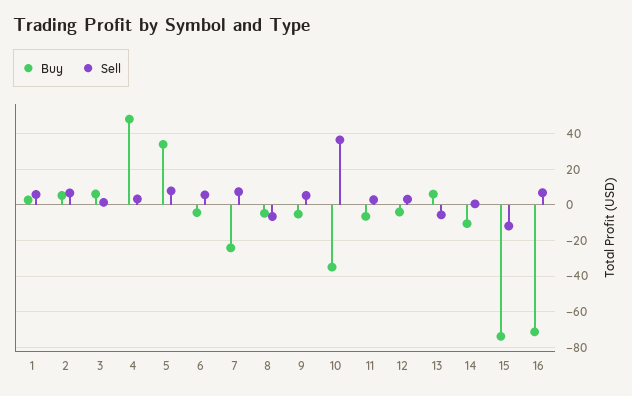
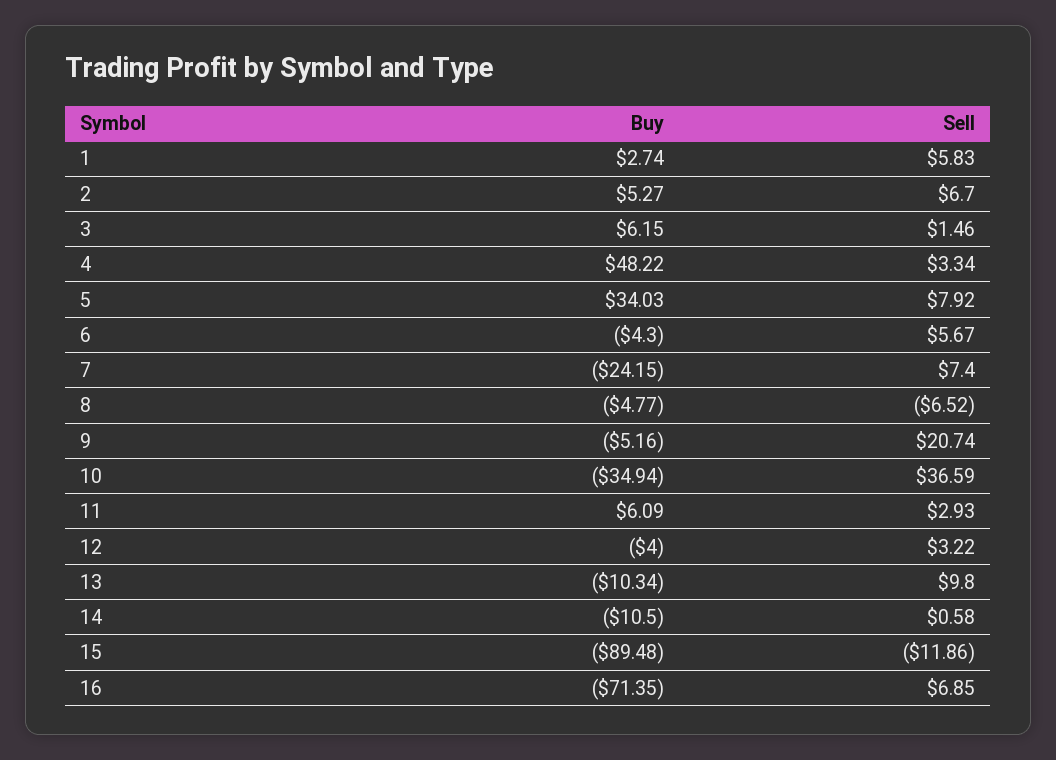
  {
    "Buy": {
      "1": 2.74,
      "2": 5.27,
      "3": 6.15,
      "4": 48.22,
      "5": 34.03,
      "6": -4.3,
      "7": -24.15,
      "8": -4.77,
      "9": -5.16,
      "10": -34.94,
-     "11": -5,
+     "11": 6.09,
      "12": -4,
-     "13": 5,
+     "13": -10.34,
      "14": -10.5,
-     "15": -75,
+     "15": -89.48,
      "16": -71.35
    },
    "Sell": {
      "1": 5.83,
      "2": 6.7,
      "3": 1.46,
      "4": 3.34,
      "5": 7.92,
      "6": 5.67,
      "7": 7.4,
      "8": -6.52,
-     "9": 5,
+     "9": 20.74,
      "10": 36.59,
      "11": 2.93,
      "12": 3.22,
-     "13": -5,
+     "13": 9.8,
      "14": 0.58,
      "15": -11.86,
      "16": 6.85
    }
  }

